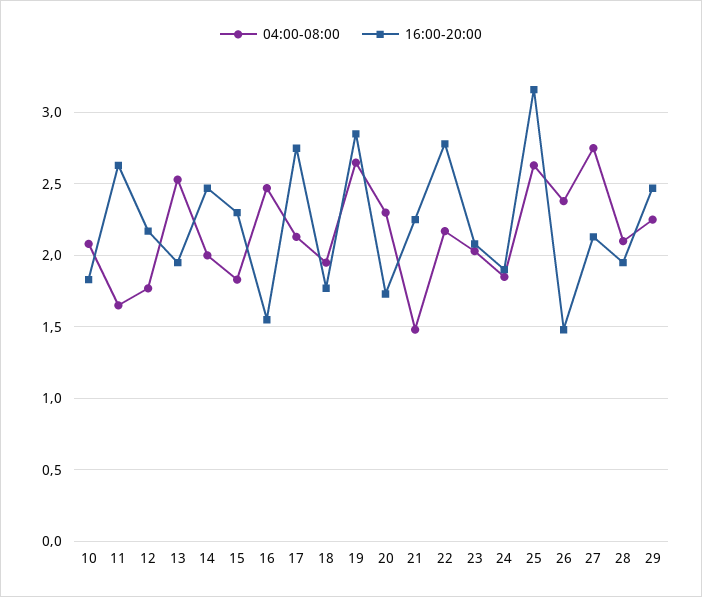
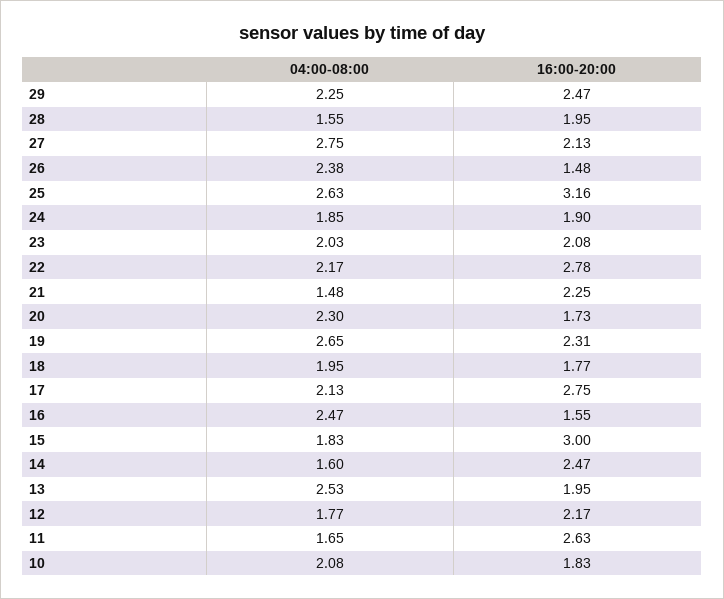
  {
    "04:00-08:00": {
      "10": 2.08,
      "11": 1.65,
      "12": 1.77,
      "13": 2.53,
-     "14": 2,
+     "14": 1.6,
      "15": 1.83,
      "16": 2.47,
      "17": 2.13,
      "18": 1.95,
      "19": 2.65,
      "20": 2.3,
      "21": 1.48,
      "22": 2.17,
      "23": 2.03,
      "24": 1.85,
      "25": 2.63,
      "26": 2.38,
      "27": 2.75,
-     "28": 2.1,
+     "28": 1.55,
      "29": 2.25
    },
    "16:00-20:00": {
      "10": 1.83,
      "11": 2.63,
      "12": 2.17,
      "13": 1.95,
      "14": 2.47,
-     "15": 2.3,
+     "15": 3,
      "16": 1.55,
      "17": 2.75,
      "18": 1.77,
-     "19": 2.85,
+     "19": 2.31,
      "20": 1.73,
      "21": 2.25,
      "22": 2.78,
      "23": 2.08,
      "24": 1.9,
      "25": 3.16,
      "26": 1.48,
      "27": 2.13,
      "28": 1.95,
      "29": 2.47
    }
  }

